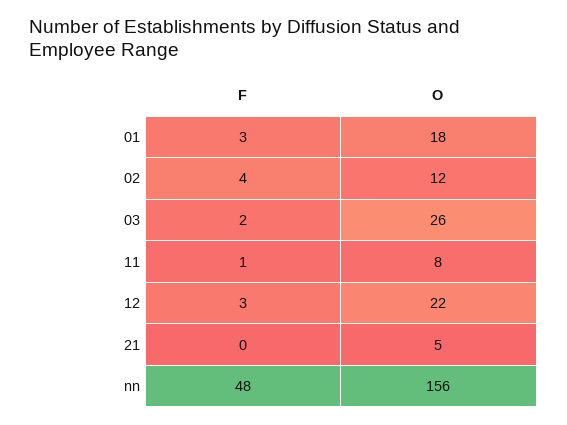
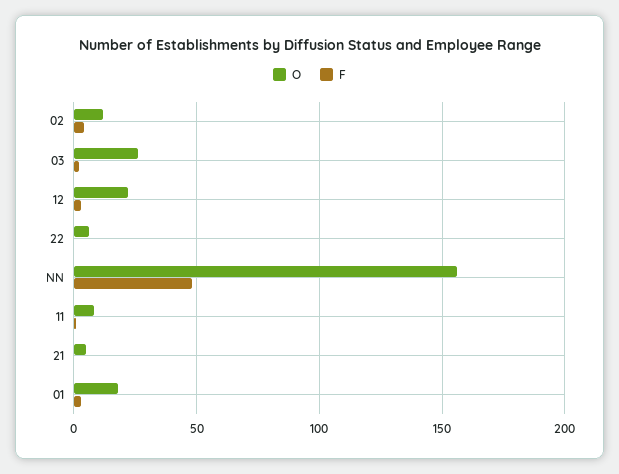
  {
    "F": {
      "01": 3,
      "02": 4,
      "03": 2,
      "11": 1,
      "12": 3,
      "21": 0,
-     "nn": 48
+     "nn": 48,
+     "22": 0
    },
    "O": {
      "01": 18,
      "02": 12,
      "03": 26,
      "11": 8,
      "12": 22,
      "21": 5,
-     "nn": 156
+     "nn": 156,
+     "22": 5
    }
  }

